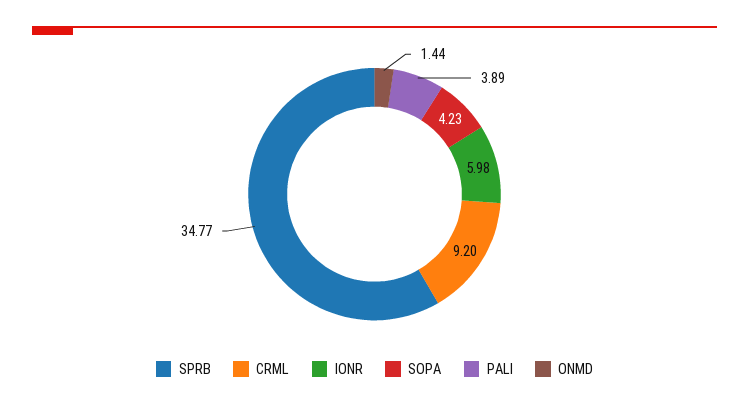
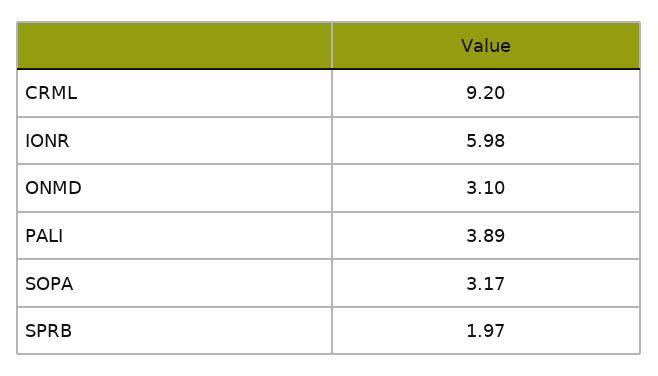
  {
-   "SPRB": 34.77,
+   "SPRB": 1.97,
    "CRML": 9.2,
    "IONR": 5.98,
-   "SOPA": 4.23,
+   "SOPA": 3.17,
    "PALI": 3.89,
-   "ONMD": 1.44
+   "ONMD": 3.1
  }

